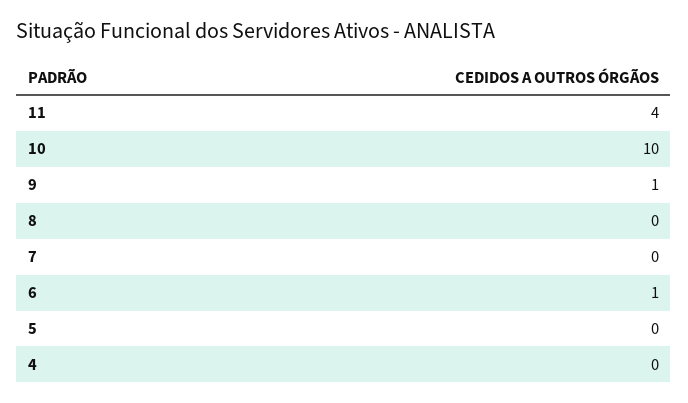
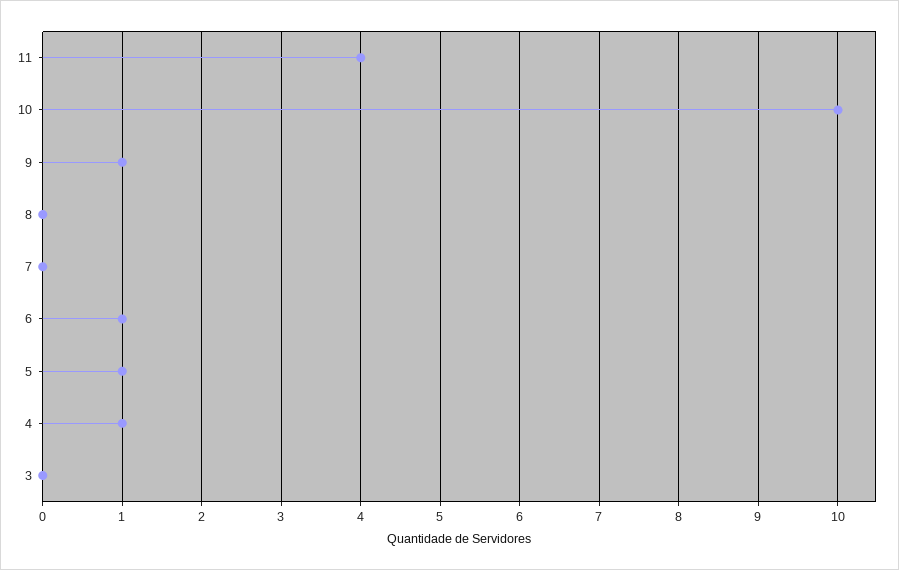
  {
    "11": 4,
    "10": 10,
    "9": 1,
    "8": 0,
    "7": 0,
    "6": 1,
-   "5": 0,
+   "5": 1,
-   "4": 0
+   "4": 1,
+   "3": 0
  }

